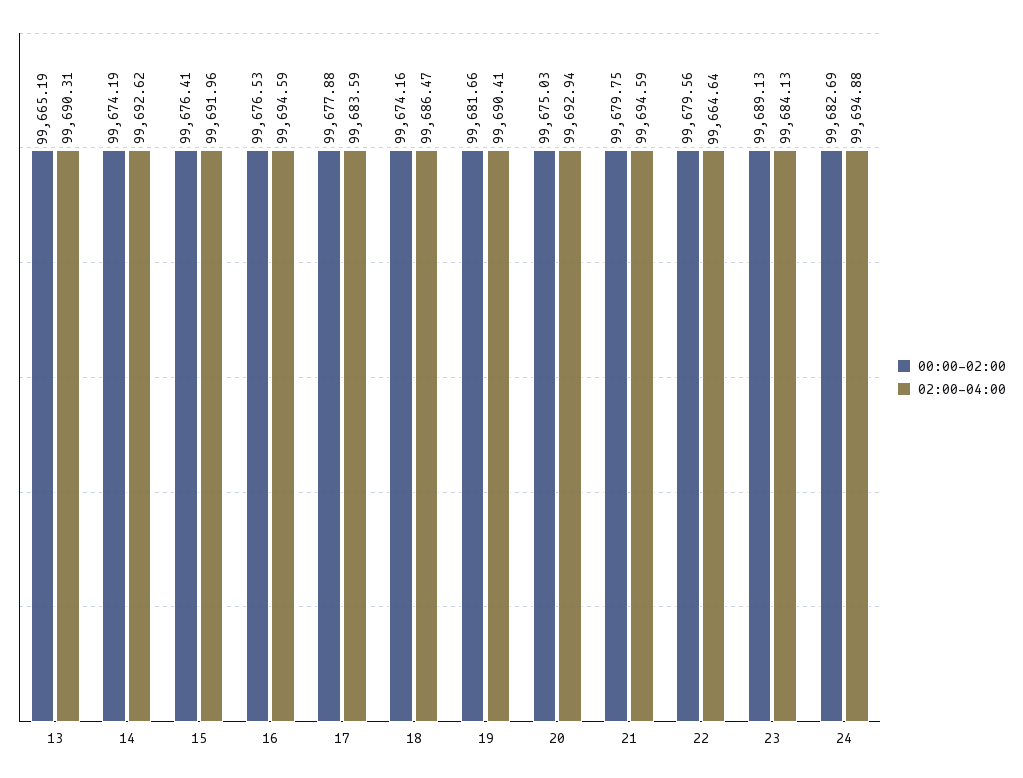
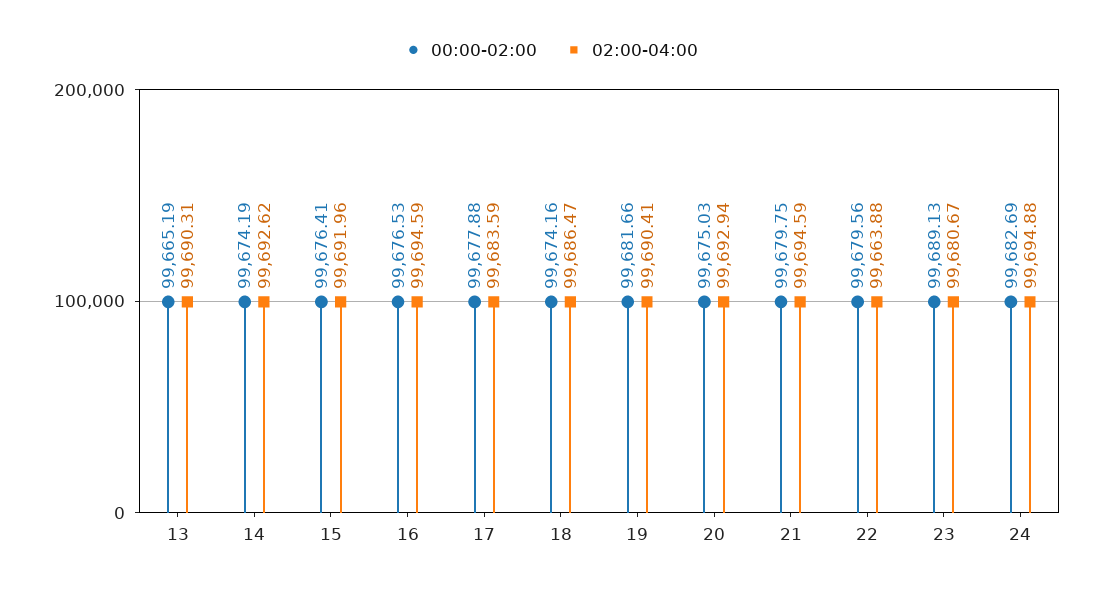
  {
    "00:00-02:00": {
      "13": 99665.19,
      "14": 99674.19,
      "15": 99676.41,
      "16": 99676.53,
      "17": 99677.88,
      "18": 99674.16,
      "19": 99681.66,
      "20": 99675.03,
      "21": 99679.75,
      "22": 99679.56,
      "23": 99689.13,
      "24": 99682.69
    },
    "02:00-04:00": {
      "13": 99690.31,
      "14": 99692.62,
      "15": 99691.96,
      "16": 99694.59,
      "17": 99683.59,
      "18": 99686.47,
      "19": 99690.41,
      "20": 99692.94,
      "21": 99694.59,
-     "22": 99664.64,
+     "22": 99663.88,
-     "23": 99684.13,
+     "23": 99680.67,
      "24": 99694.88
    }
  }

